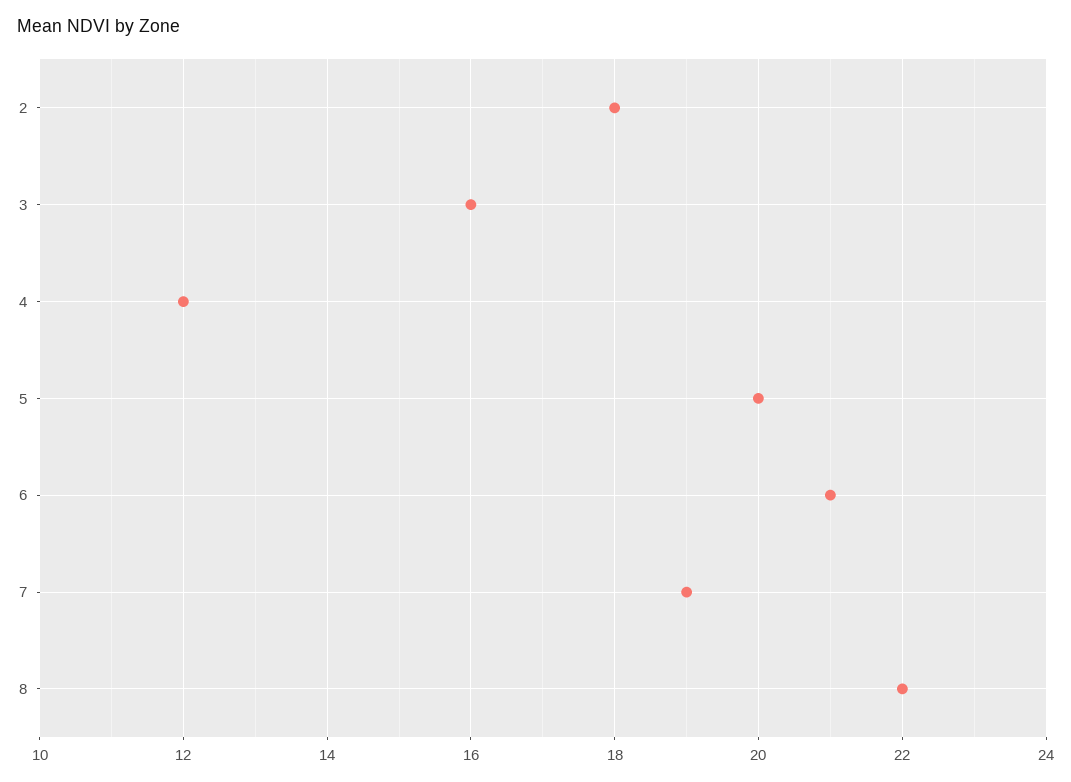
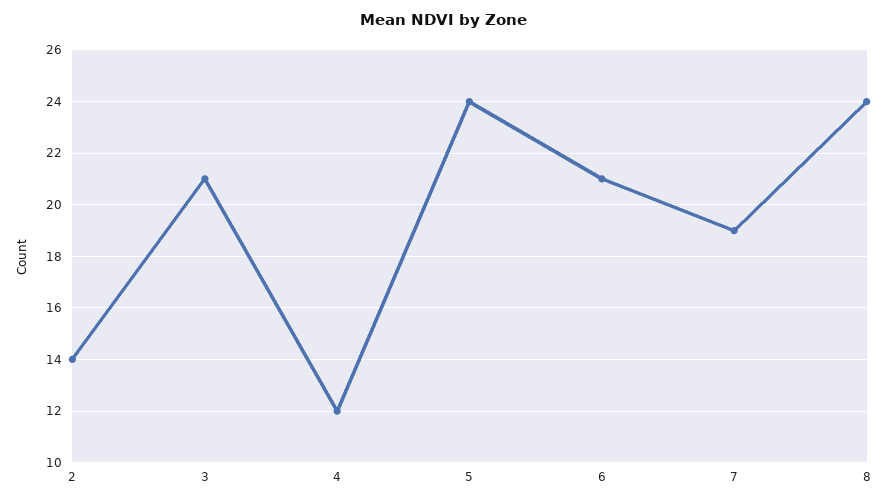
  {
-   "2": 18,
+   "2": 14,
-   "3": 16,
+   "3": 21,
    "4": 12,
-   "5": 20,
+   "5": 24,
    "6": 21,
    "7": 19,
-   "8": 22
+   "8": 24
  }

